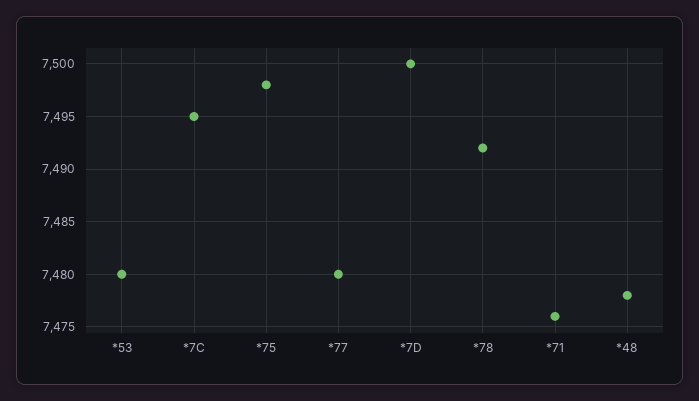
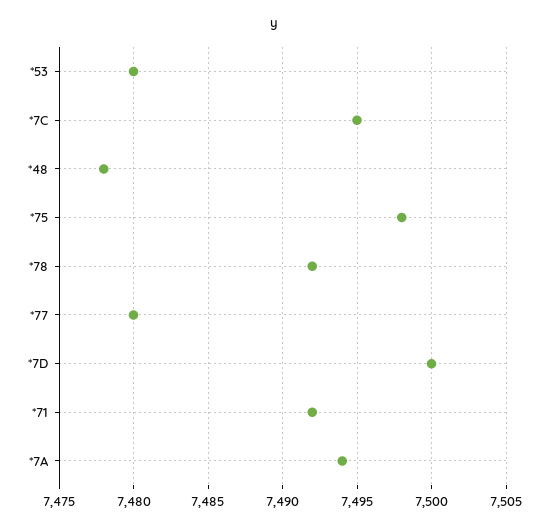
  {
    "*53": 7480,
    "*7C": 7495,
    "*75": 7498,
    "*77": 7480,
    "*7D": 7500,
    "*78": 7492,
-   "*71": 7476,
+   "*71": 7492,
-   "*48": 7478
+   "*48": 7478,
+   "*7A": 7494
  }

